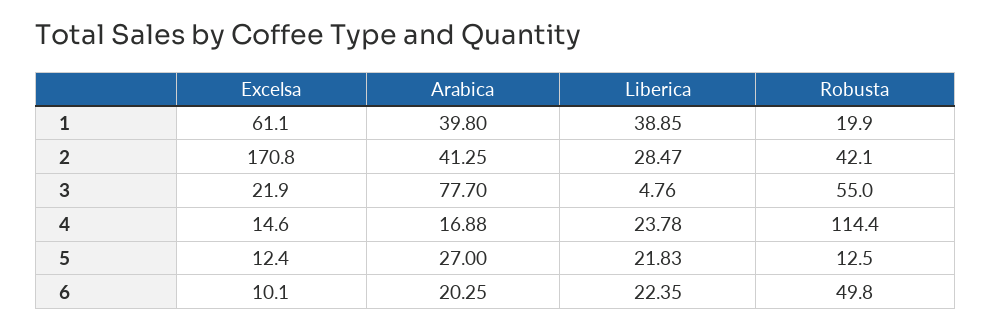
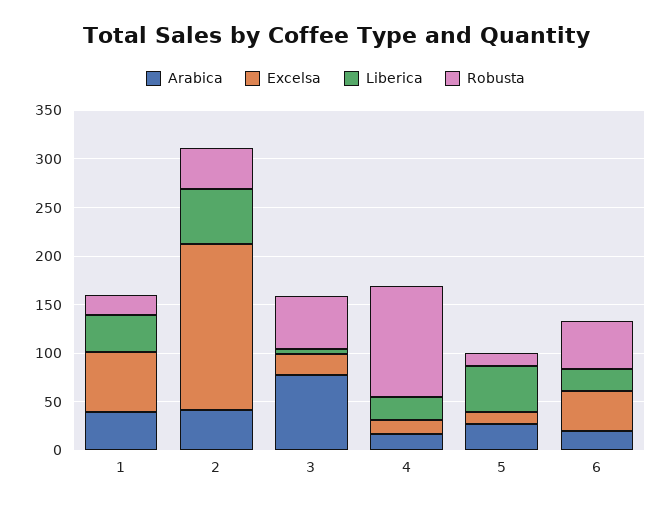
  {
    "Excelsa": {
      "1": 61.1,
      "2": 170.8,
      "3": 21.9,
      "4": 14.6,
      "5": 12.4,
-     "6": 10.1
+     "6": 40
    },
    "Arabica": {
      "1": 39.8,
      "2": 41.25,
      "3": 77.7,
      "4": 16.88,
      "5": 27,
      "6": 20.25
    },
    "Liberica": {
      "1": 38.85,
-     "2": 28.47,
+     "2": 60,
      "3": 4.76,
      "4": 23.78,
-     "5": 21.83,
+     "5": 50,
      "6": 22.35
    },
    "Robusta": {
      "1": 19.9,
      "2": 42.1,
      "3": 55,
      "4": 114.4,
      "5": 12.5,
      "6": 49.8
    }
  }

